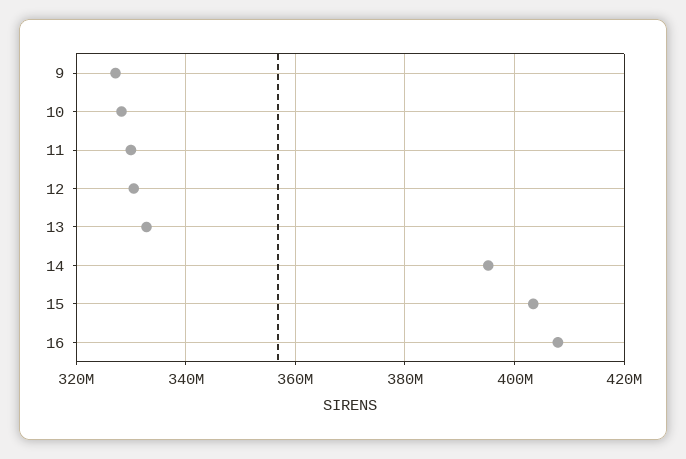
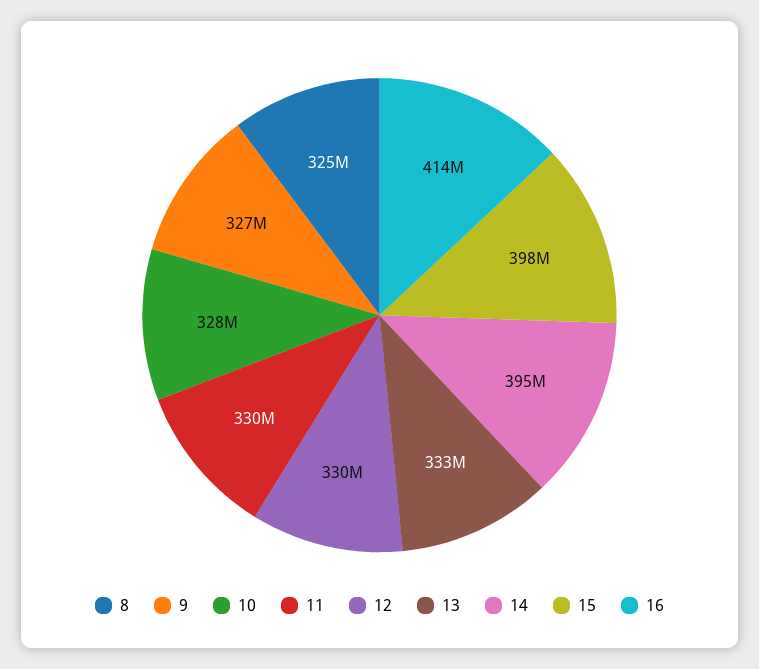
  {
    "9": 327000000,
    "10": 328000000,
    "11": 330000000,
    "12": 330000000,
    "13": 333000000,
    "14": 395000000,
-   "15": 404000000,
+   "15": 398000000,
-   "16": 408000000
+   "16": 414000000,
+   "8": 325000000
  }

